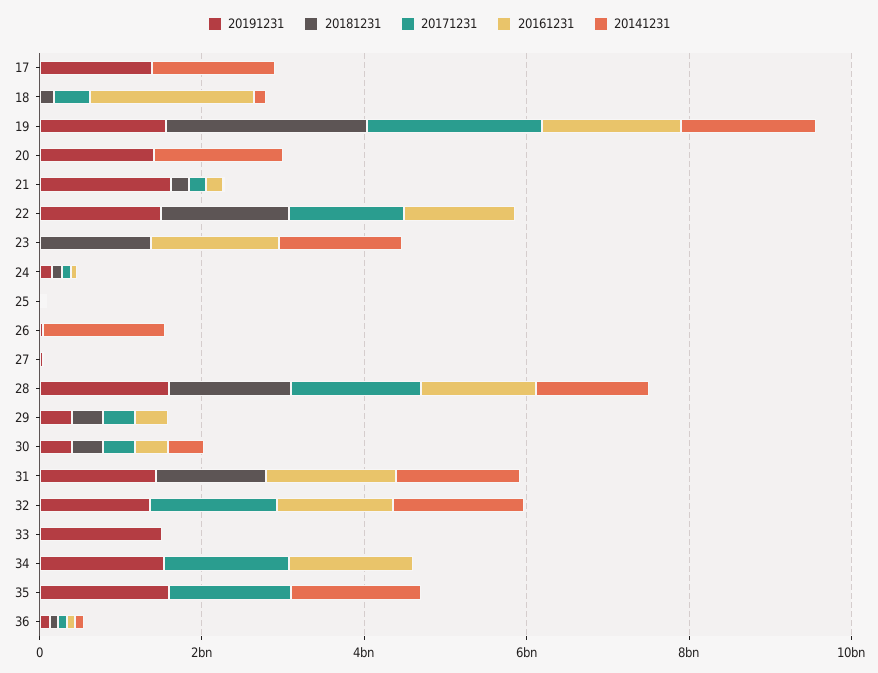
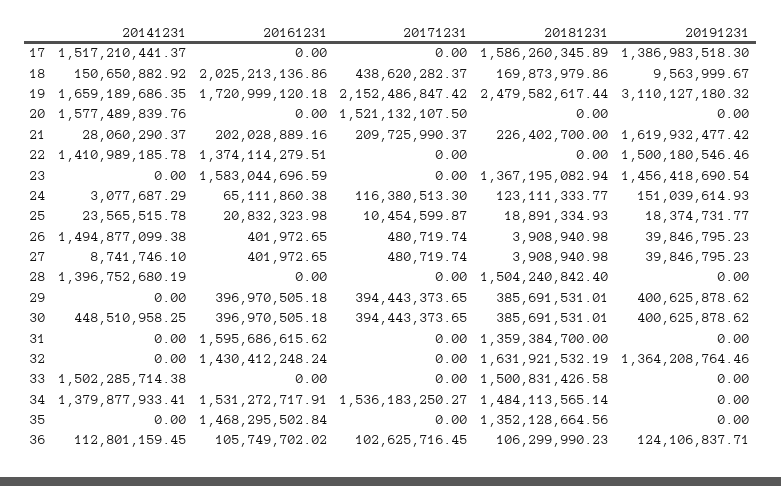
  {
    "20191231": {
      "17": 1386983518.3,
      "18": 9563999.67,
-     "19": 1500000000,
+     "19": 3110127180.32,
-     "20": 1500000000,
+     "20": 0,
      "21": 1619932477.42,
      "22": 1500180546.46,
-     "23": 0,
+     "23": 1456418690.54,
      "24": 151039614.93,
      "25": 18374731.77,
      "26": 39846795.23,
      "27": 39846795.23,
-     "28": 1500000000,
+     "28": 0,
      "29": 400625878.62,
      "30": 400625878.62,
-     "31": 1500000000,
+     "31": 0,
      "32": 1364208764.46,
-     "33": 1500000000,
+     "33": 0,
-     "34": 1500000000,
+     "34": 0,
-     "35": 1500000000,
+     "35": 0,
      "36": 124106837.71
    },
    "20181231": {
-     "17": 0,
+     "17": 1586260345.89,
      "18": 169873979.86,
      "19": 2479582617.44,
      "20": 0,
      "21": 226402700,
-     "22": 1500000000,
+     "22": 0,
      "23": 1367195082.94,
      "24": 123111333.77,
      "25": 18891334.93,
      "26": 3908940.98,
      "27": 3908940.98,
      "28": 1504240842.4,
      "29": 385691531.01,
      "30": 385691531.01,
      "31": 1359384700,
-     "32": 0,
+     "32": 1631921532.19,
-     "33": 0,
+     "33": 1500831426.58,
-     "34": 0,
+     "34": 1484113565.14,
-     "35": 0,
+     "35": 1352128664.56,
      "36": 106299990.23
    },
    "20171231": {
      "17": 0,
      "18": 438620282.37,
      "19": 2152486847.42,
-     "20": 0,
+     "20": 1521132107.5,
      "21": 209725990.37,
-     "22": 1500000000,
+     "22": 0,
      "23": 0,
      "24": 116380513.3,
      "25": 10454599.87,
      "26": 480719.74,
      "27": 480719.74,
-     "28": 1500000000,
+     "28": 0,
      "29": 394443373.65,
      "30": 394443373.65,
      "31": 0,
-     "32": 1500000000,
+     "32": 0,
      "33": 0,
      "34": 1536183250.27,
-     "35": 1500000000,
+     "35": 0,
      "36": 102625716.45
    },
    "20161231": {
      "17": 0,
      "18": 2025213136.86,
      "19": 1720999120.18,
      "20": 0,
      "21": 202028889.16,
      "22": 1374114279.51,
      "23": 1583044696.59,
      "24": 65111860.38,
      "25": 20832323.98,
      "26": 401972.65,
      "27": 401972.65,
-     "28": 1500000000,
+     "28": 0,
      "29": 396970505.18,
      "30": 396970505.18,
      "31": 1595686615.62,
      "32": 1430412248.24,
      "33": 0,
      "34": 1531272717.91,
-     "35": 0,
+     "35": 1468295502.84,
      "36": 105749702.02
    },
    "20141231": {
      "17": 1517210441.37,
      "18": 150650882.92,
      "19": 1659189686.35,
      "20": 1577489839.76,
      "21": 28060290.37,
-     "22": 0,
+     "22": 1410989185.78,
-     "23": 1500000000,
+     "23": 0,
      "24": 3077687.29,
      "25": 23565515.78,
      "26": 1494877099.38,
      "27": 8741746.1,
      "28": 1396752680.19,
      "29": 0,
      "30": 448510958.25,
-     "31": 1500000000,
+     "31": 0,
-     "32": 1500000000,
+     "32": 0,
-     "33": 0,
+     "33": 1502285714.38,
-     "34": 0,
+     "34": 1379877933.41,
-     "35": 1500000000,
+     "35": 0,
      "36": 112801159.45
    }
  }

